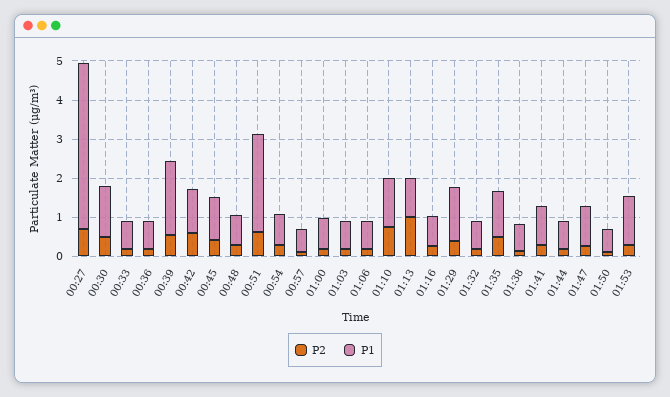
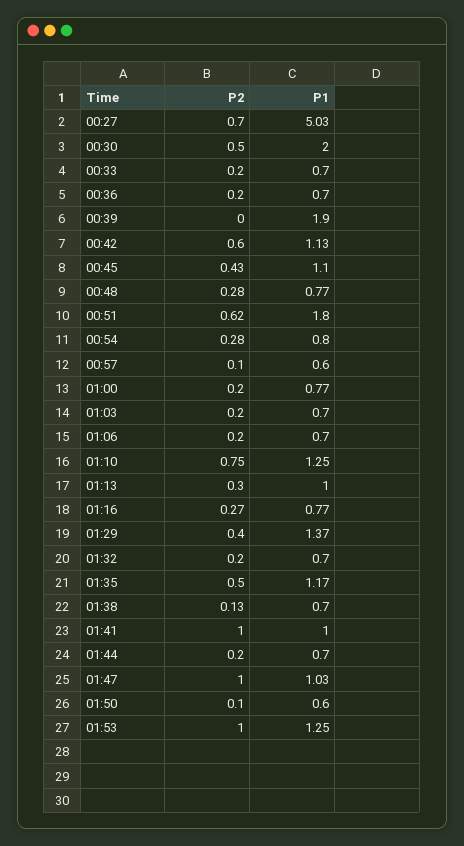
  {
    "P2": {
      "00:27": 0.7,
      "00:30": 0.5,
      "00:33": 0.2,
      "00:36": 0.2,
-     "00:39": 0.5,
+     "00:39": 0,
      "00:42": 0.6,
      "00:45": 0.43,
      "00:48": 0.28,
      "00:51": 0.62,
      "00:54": 0.28,
      "00:57": 0.1,
      "01:00": 0.2,
      "01:03": 0.2,
      "01:06": 0.2,
      "01:10": 0.75,
-     "01:13": 1,
+     "01:13": 0.3,
      "01:16": 0.27,
      "01:29": 0.4,
      "01:32": 0.2,
      "01:35": 0.5,
      "01:38": 0.13,
-     "01:41": 0.25,
+     "01:41": 1,
      "01:44": 0.2,
-     "01:47": 0.25,
+     "01:47": 1,
      "01:50": 0.1,
-     "01:53": 0.25
+     "01:53": 1
    },
    "P1": {
-     "00:27": 4.25,
+     "00:27": 5.03,
-     "00:30": 1.25,
+     "00:30": 2,
      "00:33": 0.7,
      "00:36": 0.7,
      "00:39": 1.9,
      "00:42": 1.13,
      "00:45": 1.1,
      "00:48": 0.77,
-     "00:51": 2.5,
+     "00:51": 1.8,
      "00:54": 0.8,
      "00:57": 0.6,
      "01:00": 0.77,
      "01:03": 0.7,
      "01:06": 0.7,
      "01:10": 1.25,
      "01:13": 1,
      "01:16": 0.77,
      "01:29": 1.37,
      "01:32": 0.7,
      "01:35": 1.17,
      "01:38": 0.7,
      "01:41": 1,
      "01:44": 0.7,
      "01:47": 1.03,
      "01:50": 0.6,
      "01:53": 1.25
    }
  }

